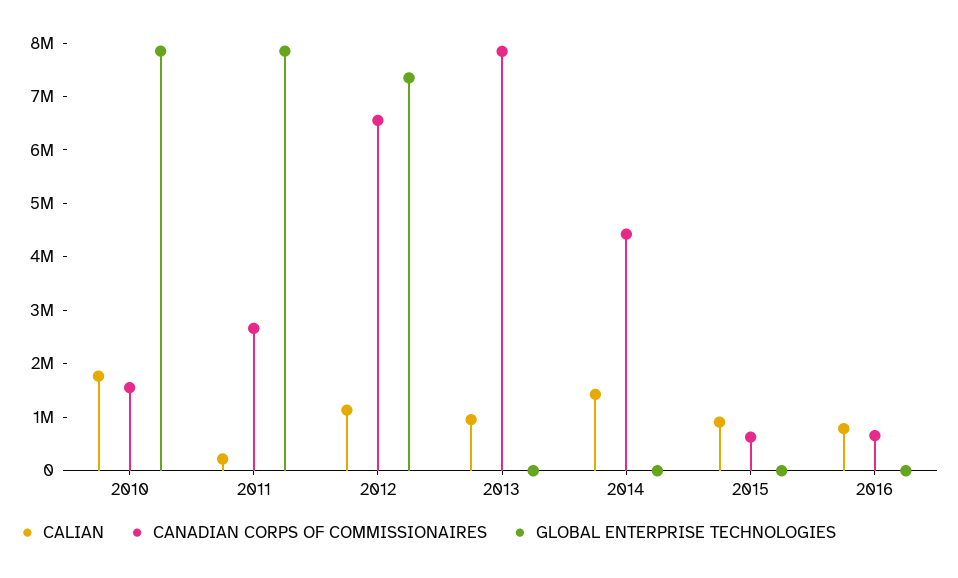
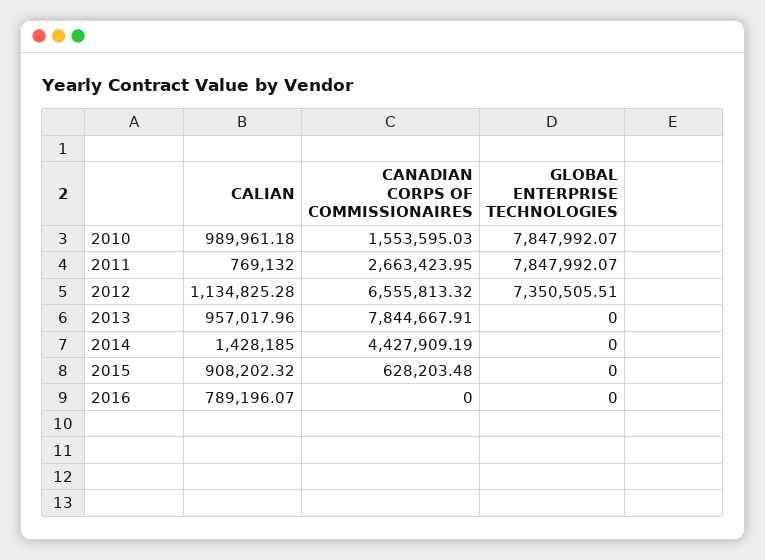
  {
    "CALIAN": {
-     "2010": 1800000,
+     "2010": 989961.18,
-     "2011": 200000,
+     "2011": 769132,
      "2012": 1134825.28,
      "2013": 957017.96,
      "2014": 1428185,
      "2015": 908202.32,
      "2016": 789196.07
    },
    "CANADIAN CORPS OF COMMISSIONAIRES": {
      "2010": 1553595.03,
      "2011": 2663423.95,
      "2012": 6555813.32,
      "2013": 7844667.91,
      "2014": 4427909.19,
      "2015": 628203.48,
-     "2016": 600000
+     "2016": 0
    },
    "GLOBAL ENTERPRISE TECHNOLOGIES": {
      "2010": 7847992.07,
      "2011": 7847992.07,
      "2012": 7350505.51,
      "2013": 0,
      "2014": 0,
      "2015": 0,
      "2016": 0
    }
  }

